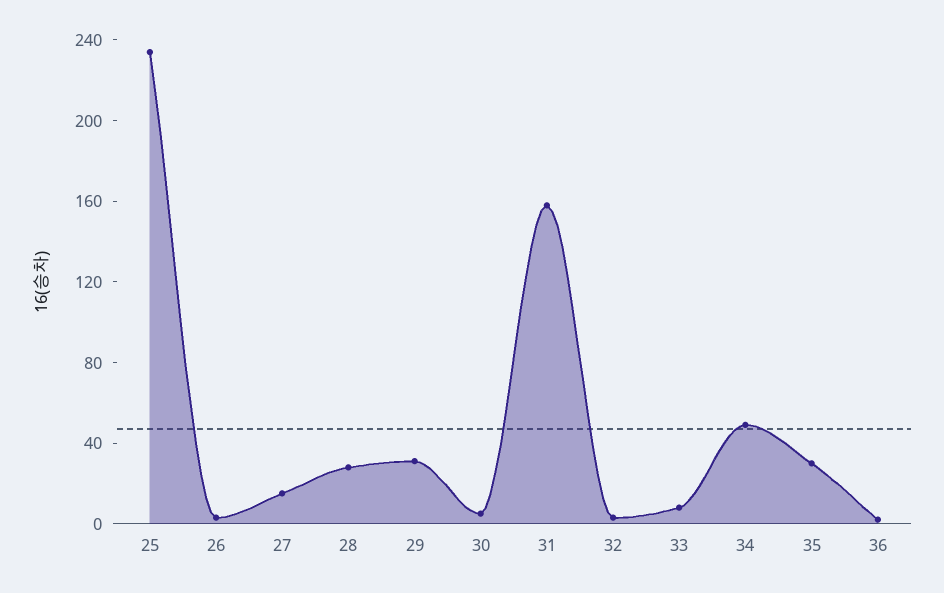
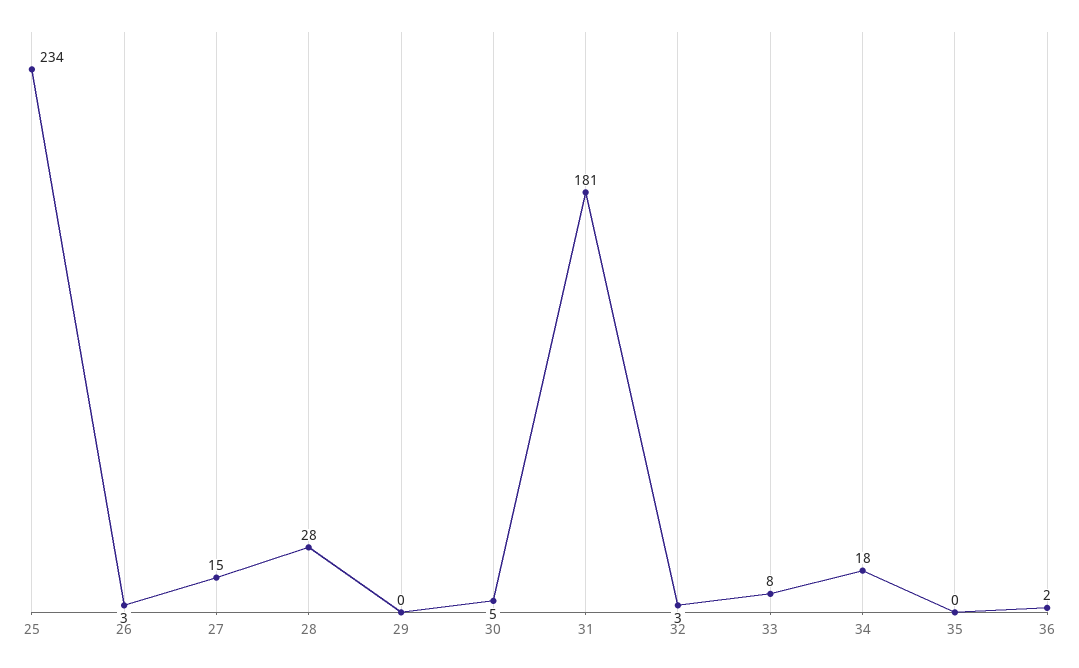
  {
    "25": 234,
    "26": 3,
    "27": 15,
    "28": 28,
-   "29": 30,
+   "29": 0,
    "30": 5,
-   "31": 160,
+   "31": 181,
    "32": 3,
    "33": 8,
-   "34": 50,
+   "34": 18,
-   "35": 30,
+   "35": 0,
    "36": 2
  }

